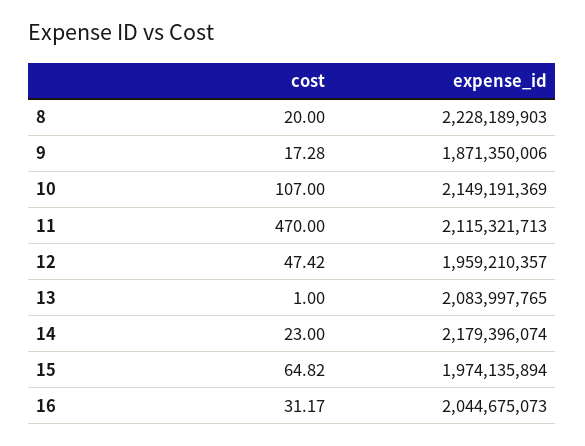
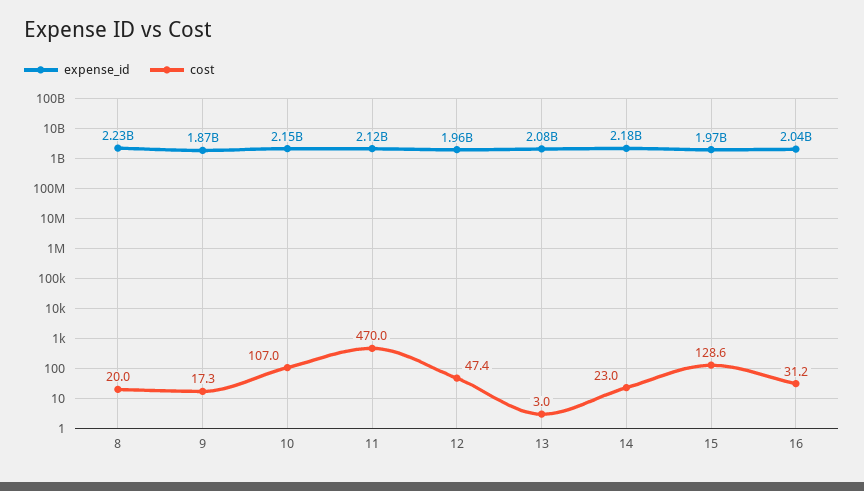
  {
    "cost": {
      "8": 20,
      "9": 17.28,
      "10": 107,
      "11": 470,
      "12": 47.42,
-     "13": 1,
+     "13": 3,
      "14": 23,
-     "15": 64.82,
+     "15": 128.6,
      "16": 31.17
    },
    "expense_id": {
      "8": 2228189903,
      "9": 1871350006,
      "10": 2149191369,
      "11": 2115321713,
      "12": 1959210357,
      "13": 2083997765,
      "14": 2179396074,
      "15": 1974135894,
      "16": 2044675073
    }
  }

